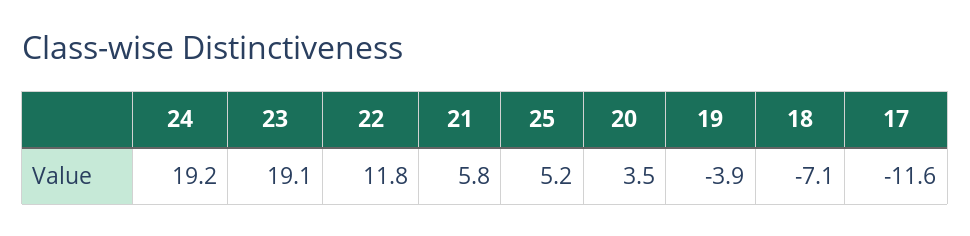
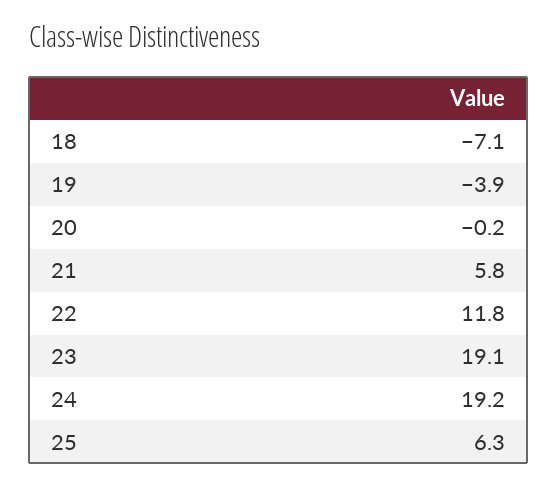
  {
    "24": 19.2,
    "23": 19.1,
    "22": 11.8,
    "21": 5.8,
-   "25": 5.2,
+   "25": 6.3,
-   "20": 3.5,
+   "20": -0.2,
    "19": -3.9,
-   "18": -7.1,
+   "18": -7.1
-   "17": -11.6
  }

